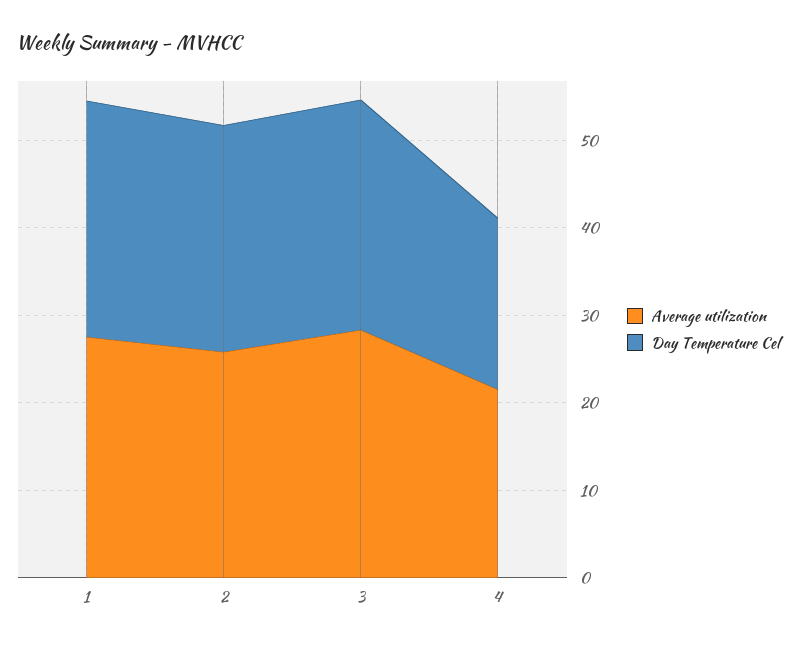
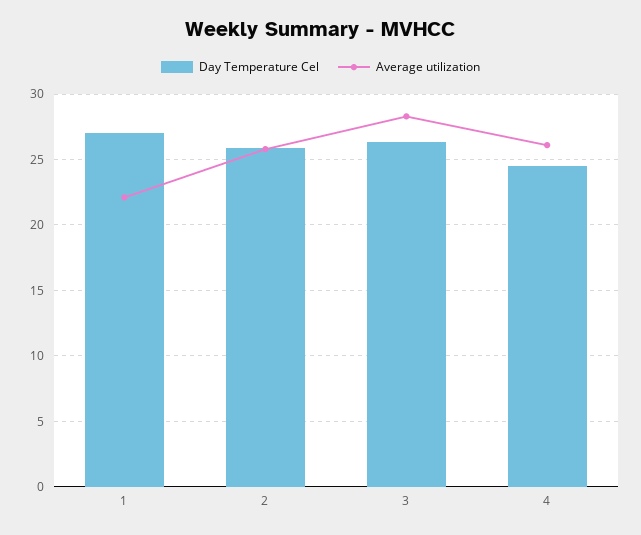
  {
    "Average utilization": {
-     "1": 28,
+     "1": 22,
      "2": 26,
      "3": 28.5,
-     "4": 22
+     "4": 26
    },
    "Day Temperature Cel": {
      "1": 27,
      "2": 26,
      "3": 26.5,
-     "4": 20
+     "4": 24.5
    }
  }

